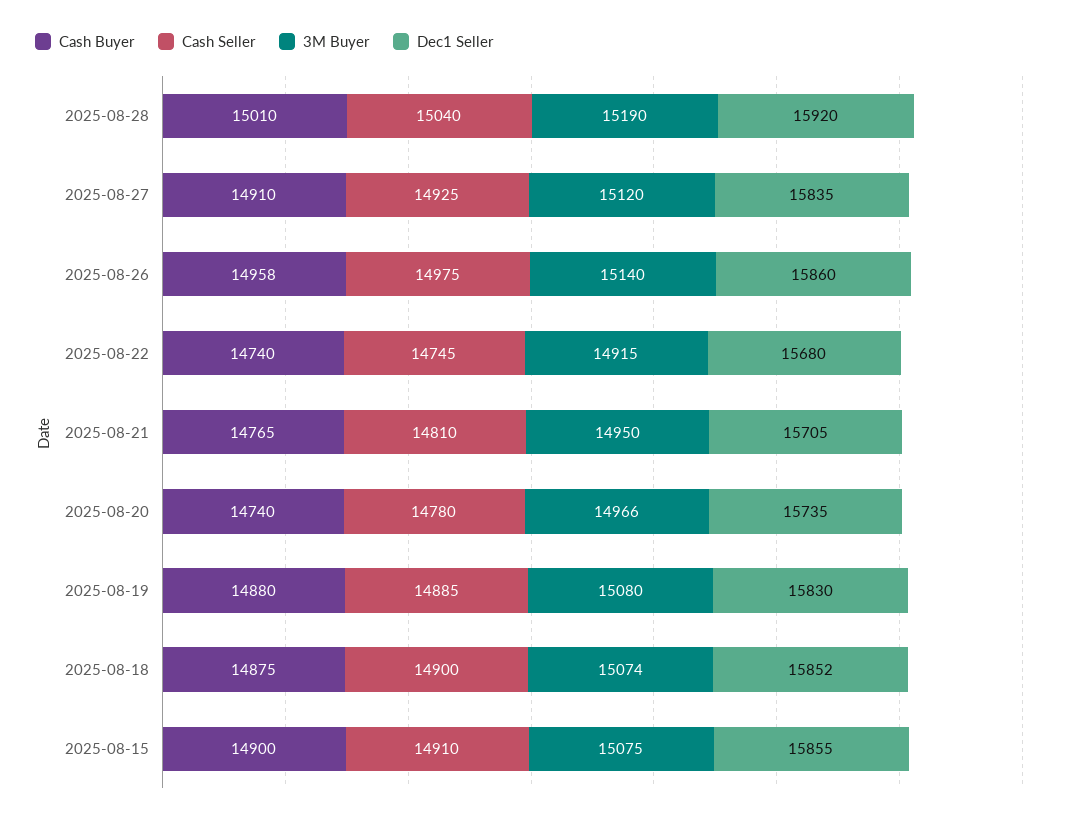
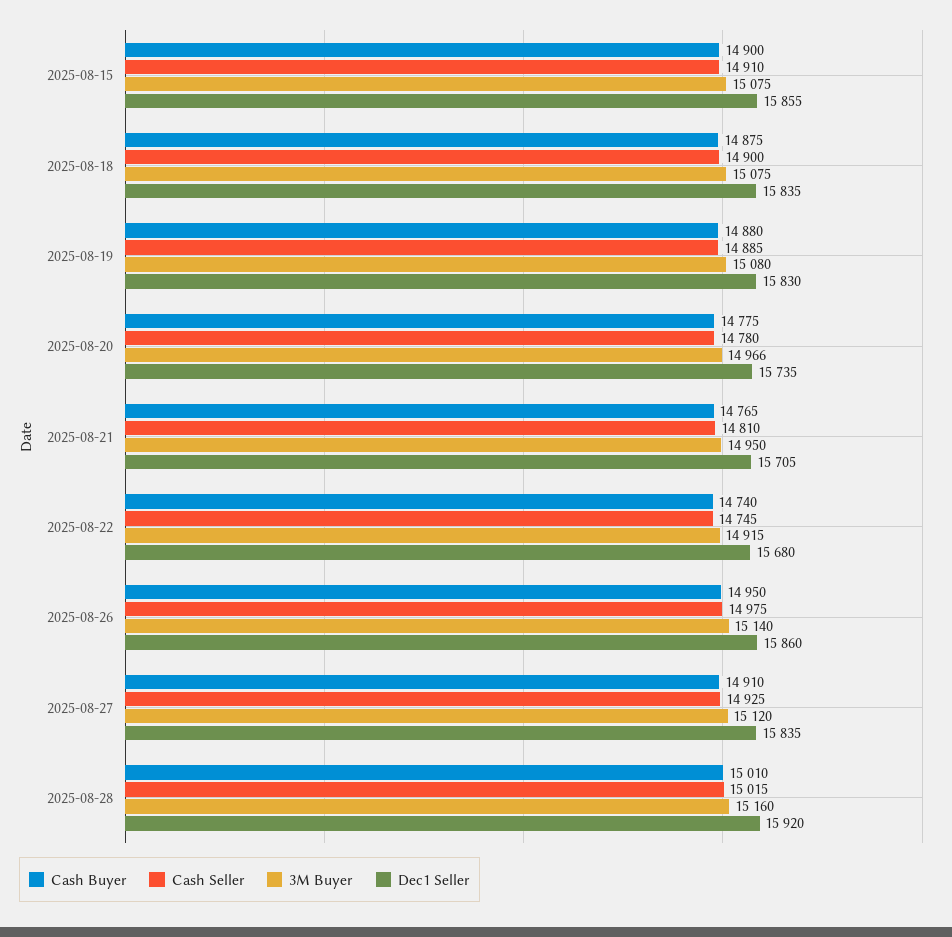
  {
    "Cash Buyer": {
      "2025-08-28": 15010,
      "2025-08-27": 14910,
-     "2025-08-26": 14958,
+     "2025-08-26": 14950,
      "2025-08-22": 14740,
      "2025-08-21": 14765,
-     "2025-08-20": 14740,
+     "2025-08-20": 14775,
      "2025-08-19": 14880,
      "2025-08-18": 14875,
      "2025-08-15": 14900
    },
    "Cash Seller": {
-     "2025-08-28": 15040,
+     "2025-08-28": 15015,
      "2025-08-27": 14925,
      "2025-08-26": 14975,
      "2025-08-22": 14745,
      "2025-08-21": 14810,
      "2025-08-20": 14780,
      "2025-08-19": 14885,
      "2025-08-18": 14900,
      "2025-08-15": 14910
    },
    "3M Buyer": {
-     "2025-08-28": 15190,
+     "2025-08-28": 15160,
      "2025-08-27": 15120,
      "2025-08-26": 15140,
      "2025-08-22": 14915,
      "2025-08-21": 14950,
      "2025-08-20": 14966,
      "2025-08-19": 15080,
-     "2025-08-18": 15074,
+     "2025-08-18": 15075,
      "2025-08-15": 15075
    },
    "Dec1 Seller": {
      "2025-08-28": 15920,
      "2025-08-27": 15835,
      "2025-08-26": 15860,
      "2025-08-22": 15680,
      "2025-08-21": 15705,
      "2025-08-20": 15735,
      "2025-08-19": 15830,
-     "2025-08-18": 15852,
+     "2025-08-18": 15835,
      "2025-08-15": 15855
    }
  }

